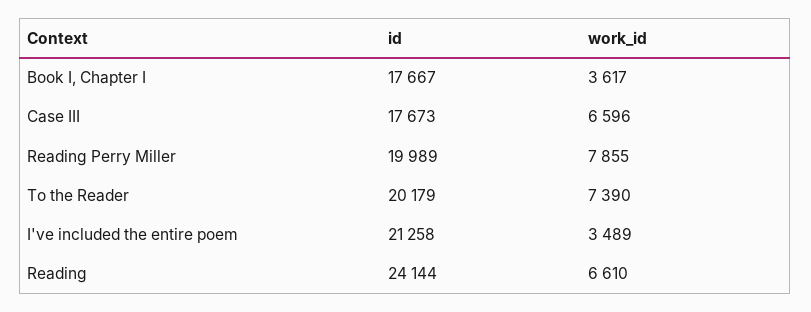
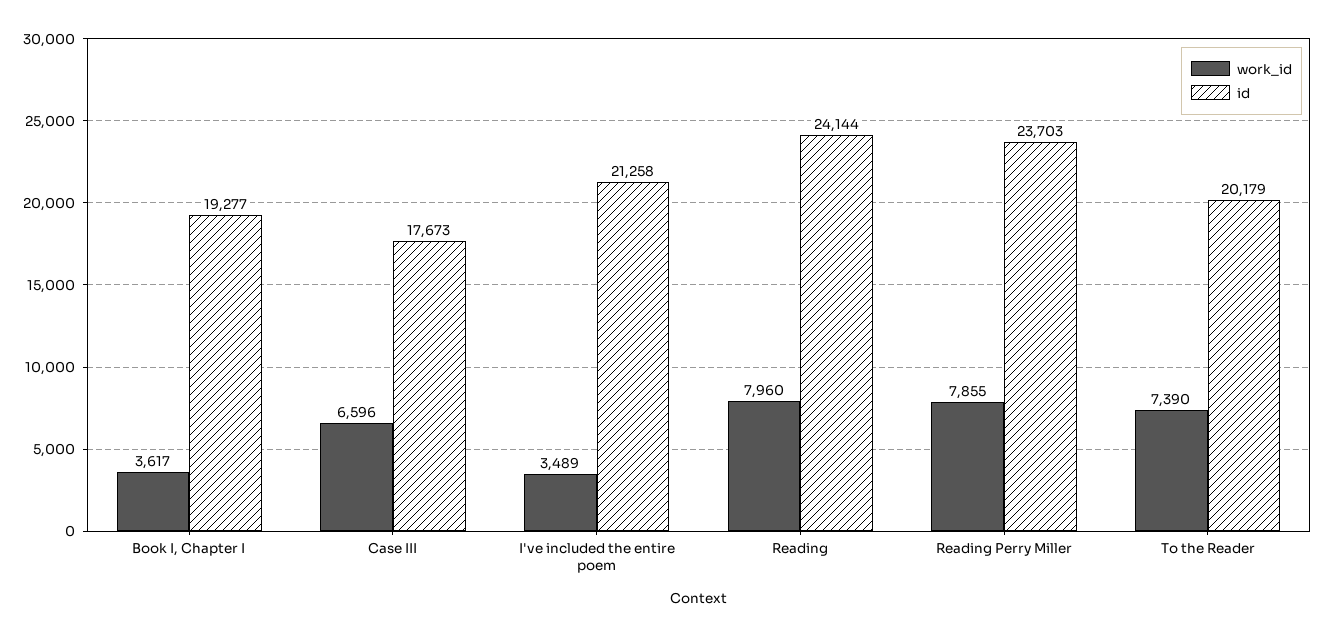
  {
    "id": {
-     "Book I, Chapter I": 17667,
+     "Book I, Chapter I": 19277,
      "Case III": 17673,
-     "Reading Perry Miller": 19989,
+     "Reading Perry Miller": 23703,
      "To the Reader": 20179,
      "I've included the entire poem": 21258,
      "Reading": 24144
    },
    "work_id": {
      "Book I, Chapter I": 3617,
      "Case III": 6596,
      "Reading Perry Miller": 7855,
      "To the Reader": 7390,
      "I've included the entire poem": 3489,
-     "Reading": 6610
+     "Reading": 7960
    }
  }

